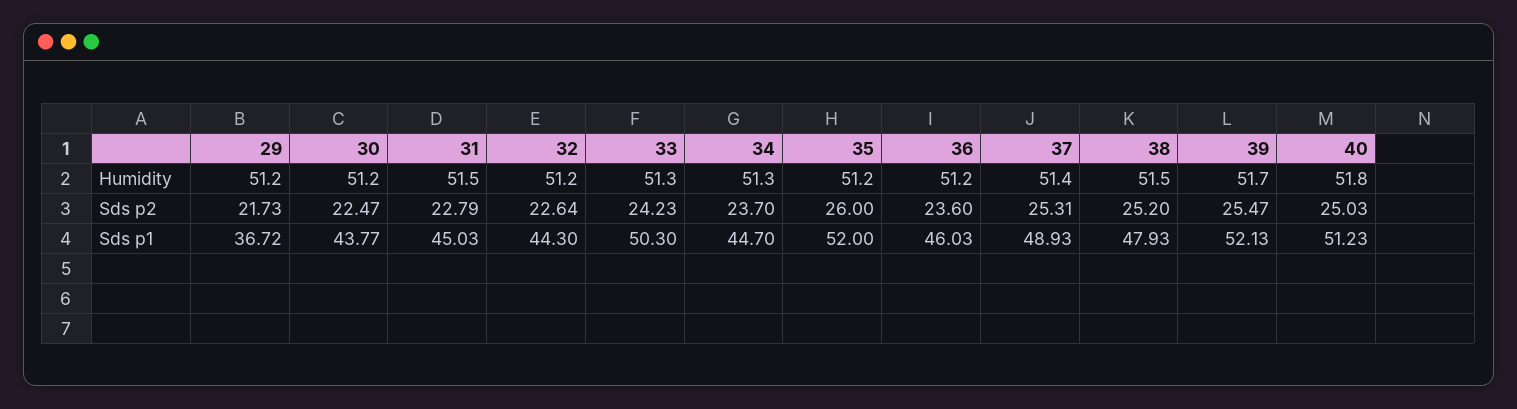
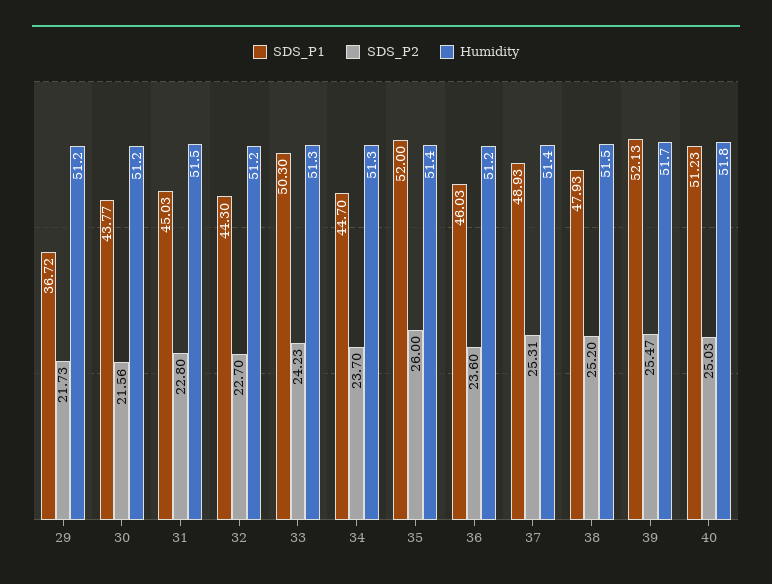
  {
    "Humidity": {
      "29": 51.2,
      "30": 51.2,
      "31": 51.5,
      "32": 51.2,
      "33": 51.3,
      "34": 51.3,
-     "35": 51.2,
+     "35": 51.4,
      "36": 51.2,
      "37": 51.4,
      "38": 51.5,
      "39": 51.7,
      "40": 51.8
    },
    "Sds p2": {
      "29": 21.73,
-     "30": 22.47,
+     "30": 21.56,
-     "31": 22.79,
+     "31": 22.8,
-     "32": 22.64,
+     "32": 22.7,
      "33": 24.23,
      "34": 23.7,
      "35": 26,
      "36": 23.6,
      "37": 25.31,
      "38": 25.2,
      "39": 25.47,
      "40": 25.03
    },
    "Sds p1": {
      "29": 36.72,
      "30": 43.77,
      "31": 45.03,
      "32": 44.3,
      "33": 50.3,
      "34": 44.7,
      "35": 52,
      "36": 46.03,
      "37": 48.93,
      "38": 47.93,
      "39": 52.13,
      "40": 51.23
    }
  }

